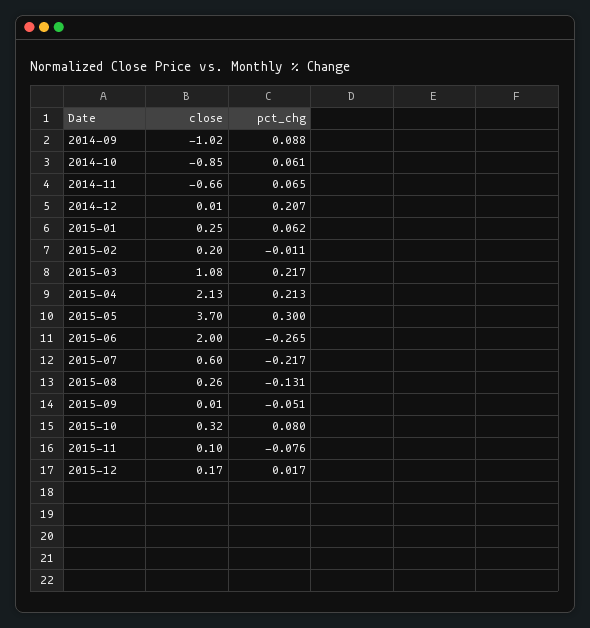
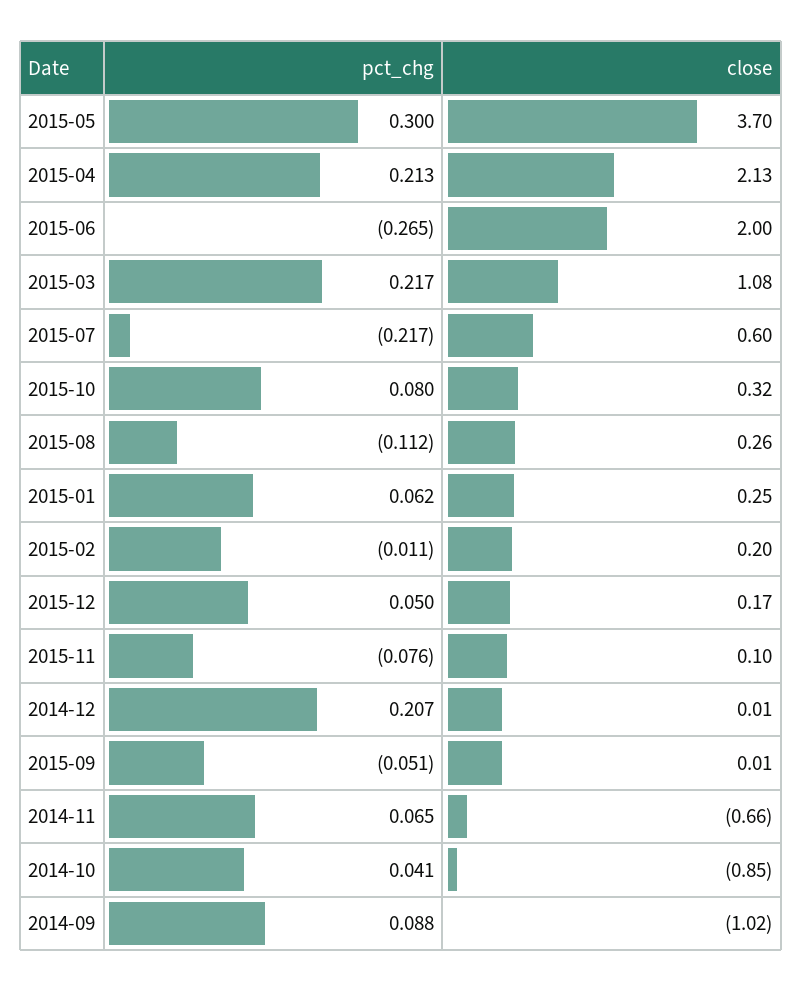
  {
    "close": {
      "2014-09": -1.02,
      "2014-10": -0.85,
      "2014-11": -0.66,
      "2014-12": 0.01,
      "2015-01": 0.25,
      "2015-02": 0.2,
      "2015-03": 1.08,
      "2015-04": 2.13,
      "2015-05": 3.7,
      "2015-06": 2,
      "2015-07": 0.6,
      "2015-08": 0.26,
      "2015-09": 0.01,
      "2015-10": 0.32,
      "2015-11": 0.1,
      "2015-12": 0.17
    },
    "pct_chg": {
      "2014-09": 0.088,
-     "2014-10": 0.061,
+     "2014-10": 0.041,
      "2014-11": 0.065,
      "2014-12": 0.207,
      "2015-01": 0.062,
      "2015-02": -0.011,
      "2015-03": 0.217,
      "2015-04": 0.213,
      "2015-05": 0.3,
      "2015-06": -0.265,
      "2015-07": -0.217,
-     "2015-08": -0.131,
+     "2015-08": -0.112,
      "2015-09": -0.051,
      "2015-10": 0.08,
      "2015-11": -0.076,
-     "2015-12": 0.017
+     "2015-12": 0.05
    }
  }

